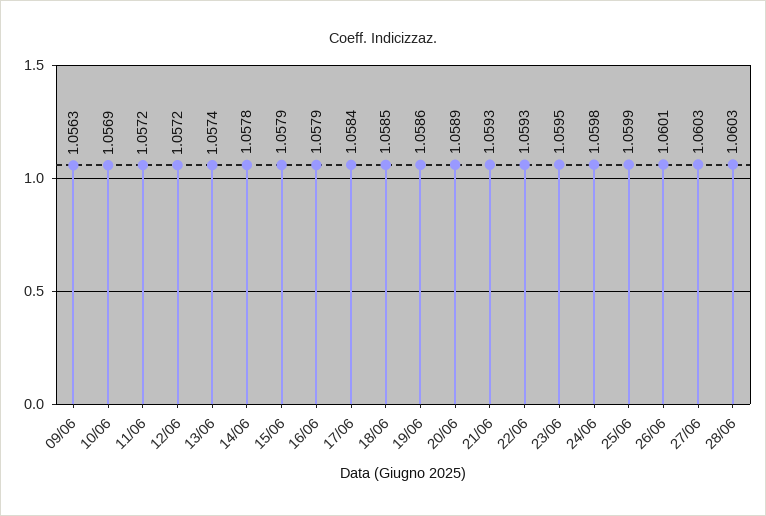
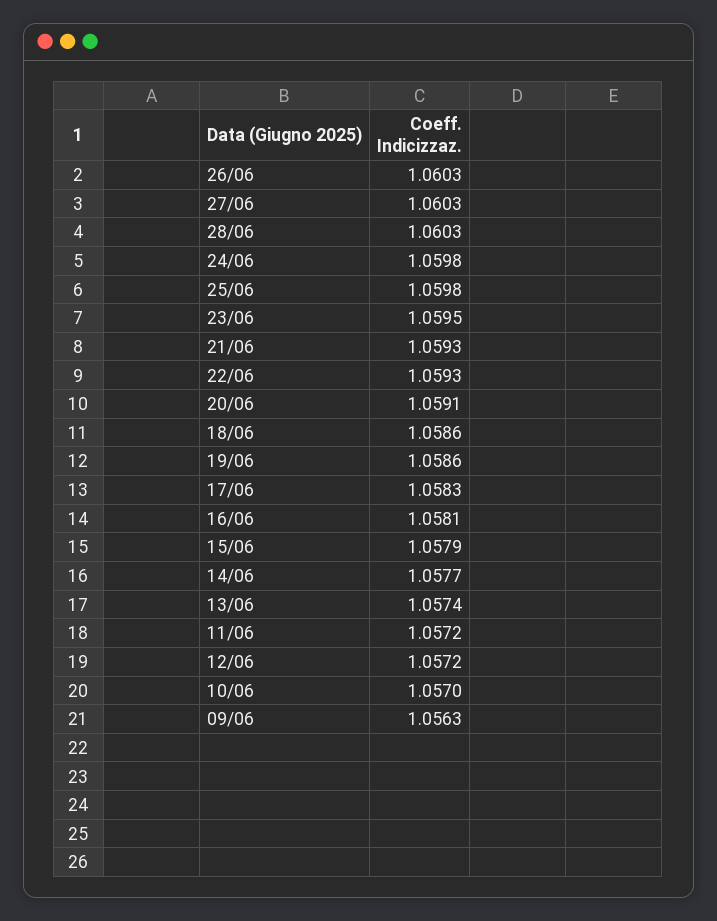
  {
    "09/06": 1.0563,
-   "10/06": 1.0569,
+   "10/06": 1.057,
    "11/06": 1.0572,
    "12/06": 1.0572,
    "13/06": 1.0574,
-   "14/06": 1.0578,
+   "14/06": 1.0577,
    "15/06": 1.0579,
-   "16/06": 1.0579,
+   "16/06": 1.0581,
-   "17/06": 1.0584,
+   "17/06": 1.0583,
-   "18/06": 1.0585,
+   "18/06": 1.0586,
    "19/06": 1.0586,
-   "20/06": 1.0589,
+   "20/06": 1.0591,
    "21/06": 1.0593,
    "22/06": 1.0593,
    "23/06": 1.0595,
    "24/06": 1.0598,
-   "25/06": 1.0599,
+   "25/06": 1.0598,
-   "26/06": 1.0601,
+   "26/06": 1.0603,
    "27/06": 1.0603,
    "28/06": 1.0603
  }

